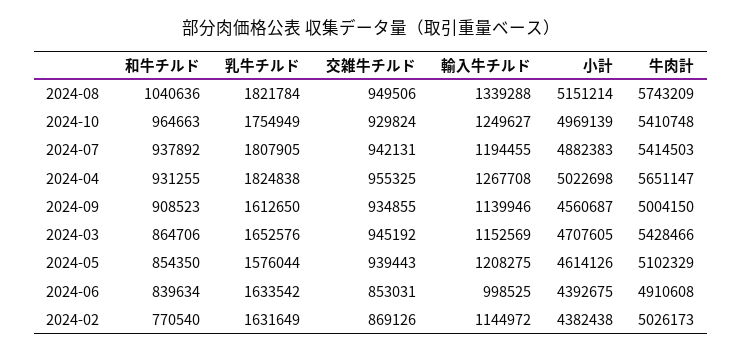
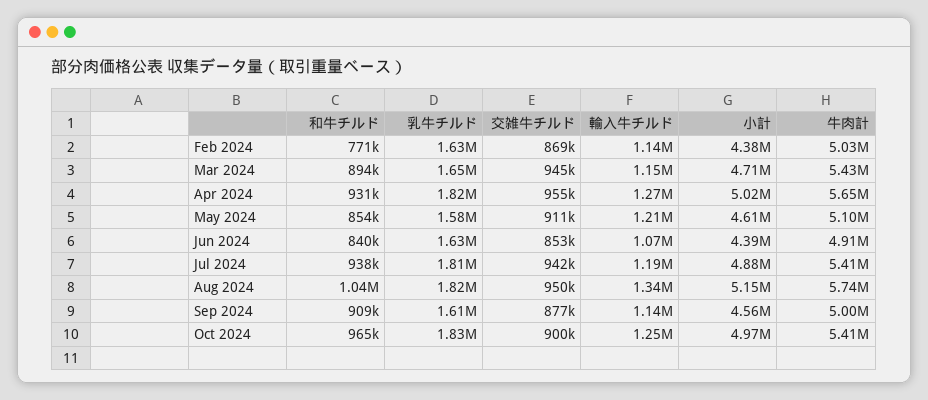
  {
    "和牛チルド": {
      "2024-08": 1040636,
      "2024-10": 964663,
      "2024-07": 937892,
      "2024-04": 931255,
      "2024-09": 908523,
-     "2024-03": 864706,
+     "2024-03": 894000,
      "2024-05": 854350,
      "2024-06": 839634,
      "2024-02": 770540
    },
    "乳牛チルド": {
      "2024-08": 1821784,
-     "2024-10": 1754949,
+     "2024-10": 1830000,
      "2024-07": 1807905,
      "2024-04": 1824838,
      "2024-09": 1612650,
      "2024-03": 1652576,
      "2024-05": 1576044,
      "2024-06": 1633542,
      "2024-02": 1631649
    },
    "交雑牛チルド": {
      "2024-08": 949506,
-     "2024-10": 929824,
+     "2024-10": 900000,
      "2024-07": 942131,
      "2024-04": 955325,
-     "2024-09": 934855,
+     "2024-09": 877000,
      "2024-03": 945192,
-     "2024-05": 939443,
+     "2024-05": 911000,
      "2024-06": 853031,
      "2024-02": 869126
    },
    "輸入牛チルド": {
      "2024-08": 1339288,
      "2024-10": 1249627,
      "2024-07": 1194455,
      "2024-04": 1267708,
      "2024-09": 1139946,
      "2024-03": 1152569,
      "2024-05": 1208275,
-     "2024-06": 998525,
+     "2024-06": 1070000,
      "2024-02": 1144972
    },
    "小計": {
      "2024-08": 5151214,
      "2024-10": 4969139,
      "2024-07": 4882383,
      "2024-04": 5022698,
      "2024-09": 4560687,
      "2024-03": 4707605,
      "2024-05": 4614126,
      "2024-06": 4392675,
      "2024-02": 4382438
    },
    "牛肉計": {
      "2024-08": 5743209,
      "2024-10": 5410748,
      "2024-07": 5414503,
      "2024-04": 5651147,
      "2024-09": 5004150,
      "2024-03": 5428466,
      "2024-05": 5102329,
      "2024-06": 4910608,
      "2024-02": 5026173
    }
  }

